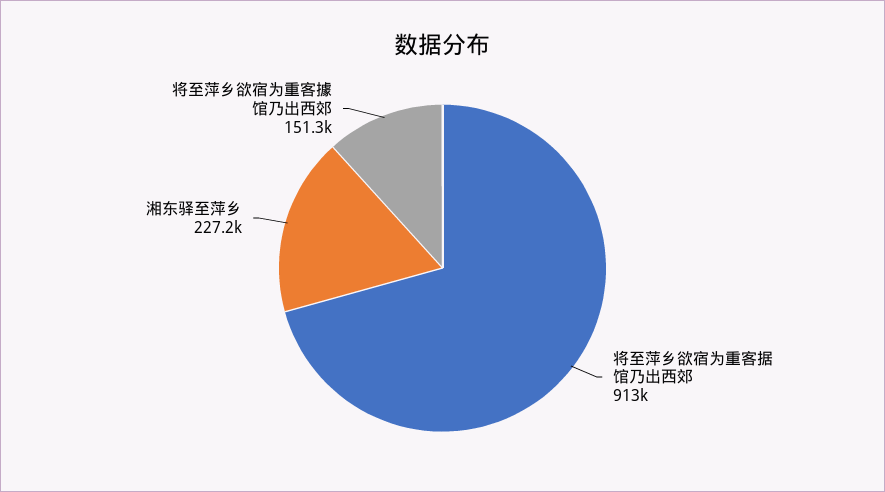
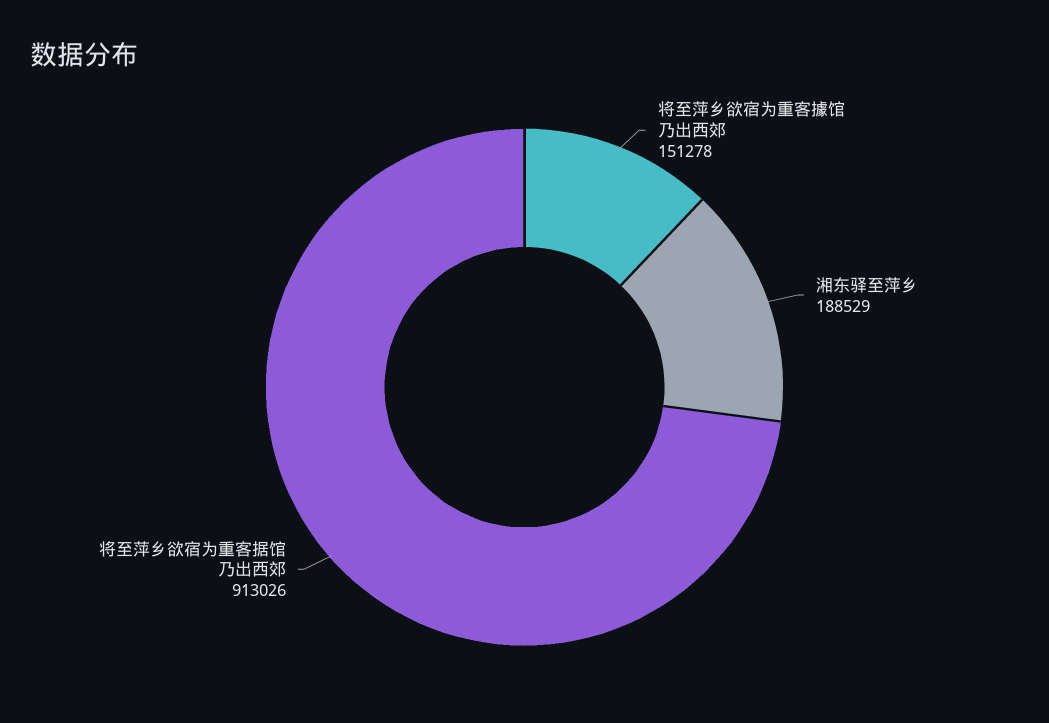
  {
    "将至萍乡欲宿为重客据馆乃出西郊": 913026,
-   "湘东驿至萍乡": 227200,
+   "湘东驿至萍乡": 188529,
    "将至萍乡欲宿为重客據馆乃出西郊": 151278
  }

